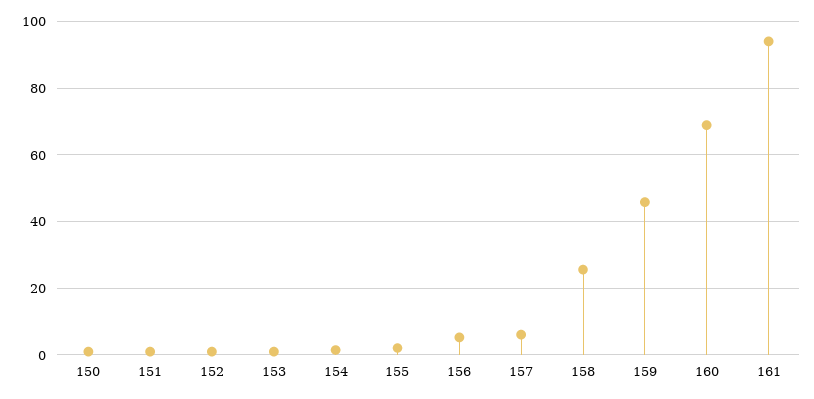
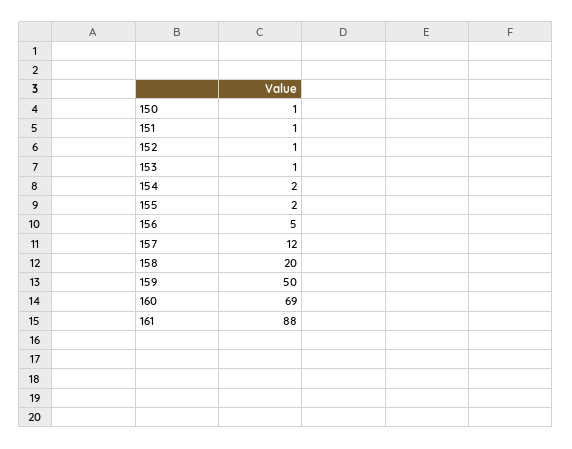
  {
    "150": 1,
    "151": 1,
    "152": 1,
    "153": 1,
    "154": 2,
    "155": 2,
    "156": 5,
-   "157": 6,
+   "157": 12,
-   "158": 26,
+   "158": 20,
-   "159": 46,
+   "159": 50,
    "160": 69,
-   "161": 94
+   "161": 88
  }

